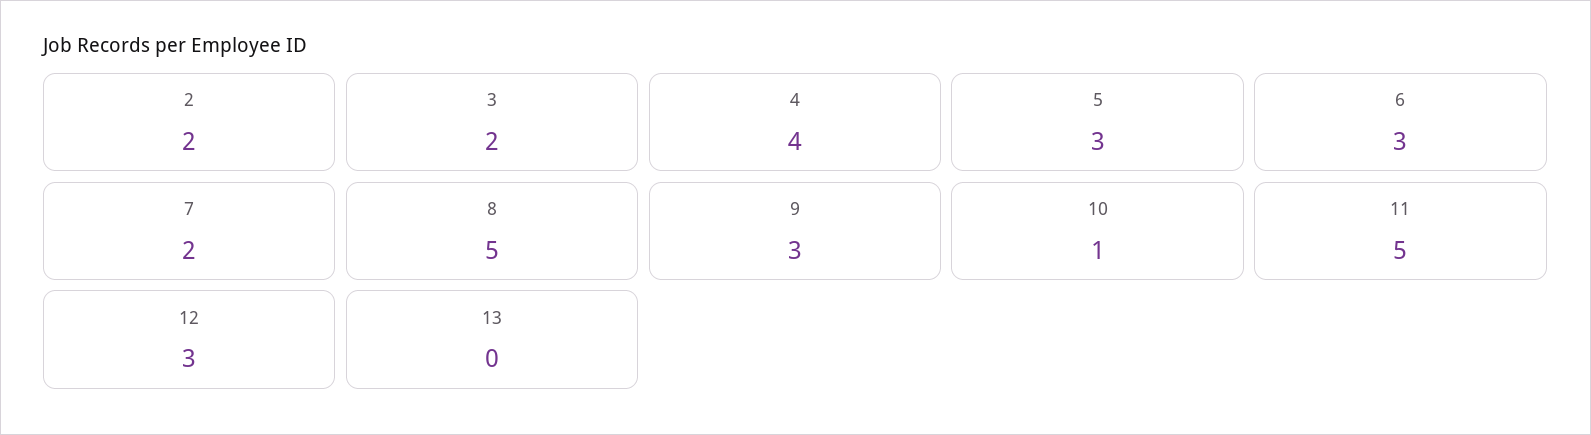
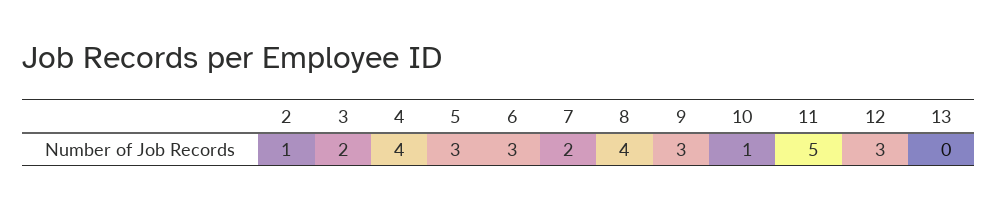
  {
-   "2": 2,
+   "2": 1,
    "3": 2,
    "4": 4,
    "5": 3,
    "6": 3,
    "7": 2,
-   "8": 5,
+   "8": 4,
    "9": 3,
    "10": 1,
    "11": 5,
    "12": 3,
    "13": 0
  }

